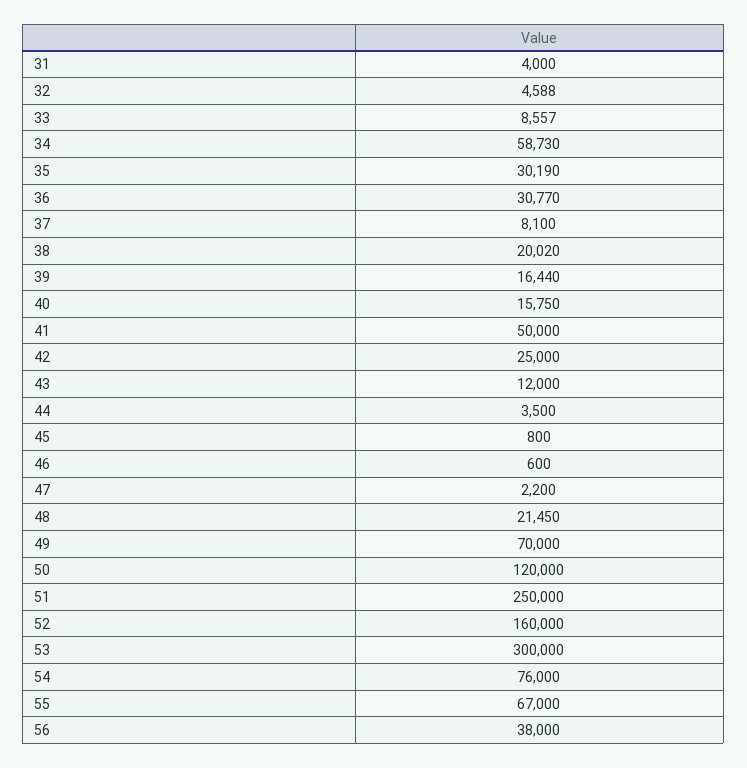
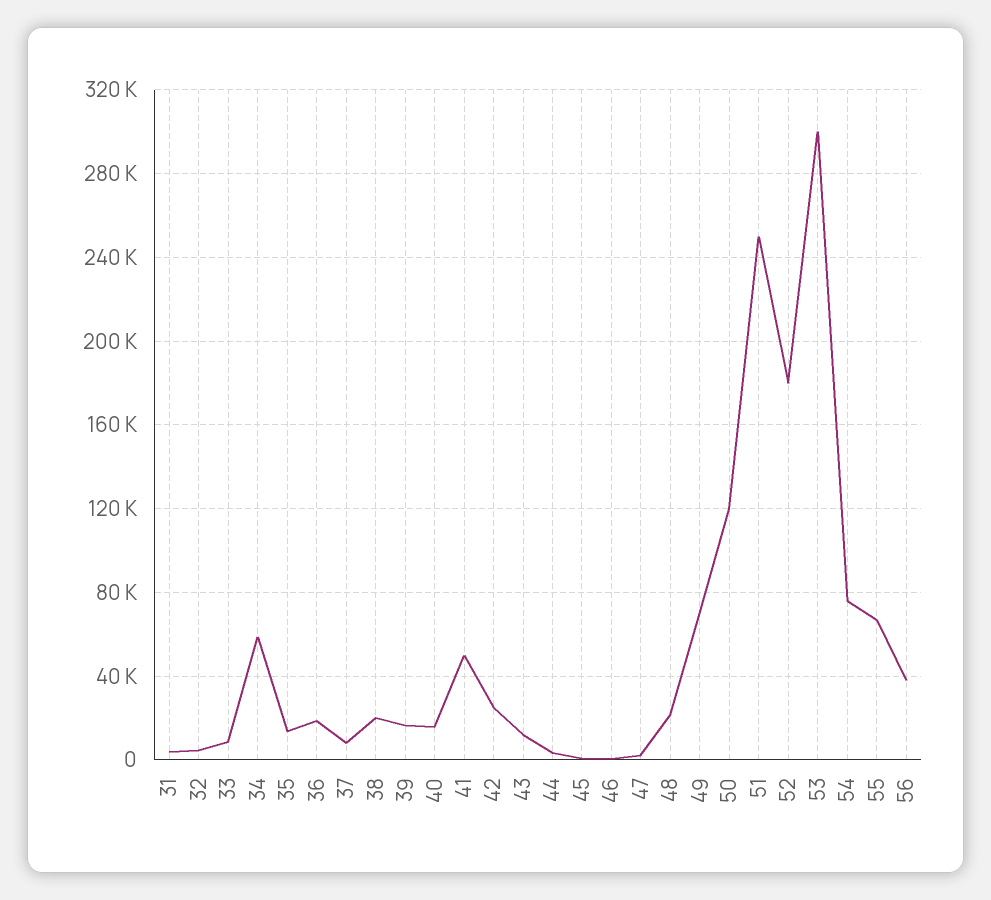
  {
    "31": 4000,
    "32": 4588,
    "33": 8557,
    "34": 58730,
-   "35": 30190,
+   "35": 15000,
-   "36": 30770,
+   "36": 20000,
    "37": 8100,
    "38": 20020,
    "39": 16440,
    "40": 15750,
    "41": 50000,
    "42": 25000,
    "43": 12000,
    "44": 3500,
    "45": 800,
    "46": 600,
    "47": 2200,
    "48": 21450,
    "49": 70000,
    "50": 120000,
    "51": 250000,
-   "52": 160000,
+   "52": 180000,
    "53": 300000,
    "54": 76000,
    "55": 67000,
    "56": 38000
  }

